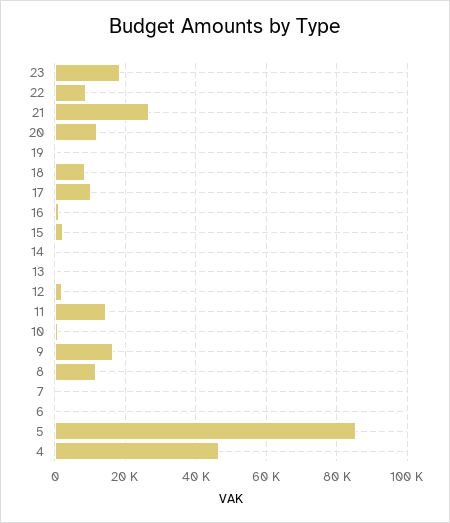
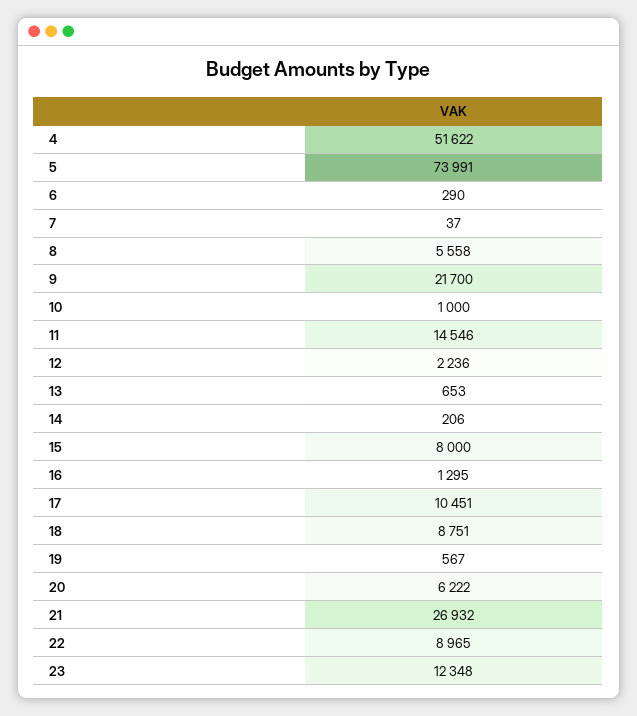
  {
-   "23": 18000,
+   "23": 12348,
    "22": 8965,
    "21": 26932,
-   "20": 12000,
+   "20": 6222,
    "19": 567,
    "18": 8751,
    "17": 10451,
    "16": 1295,
-   "15": 2000,
+   "15": 8000,
    "14": 206,
    "13": 653,
    "12": 2236,
    "11": 14546,
    "10": 1000,
-   "9": 16000,
+   "9": 21700,
-   "8": 12000,
+   "8": 5558,
    "7": 37,
    "6": 290,
-   "5": 86000,
+   "5": 73991,
-   "4": 46000
+   "4": 51622
  }

